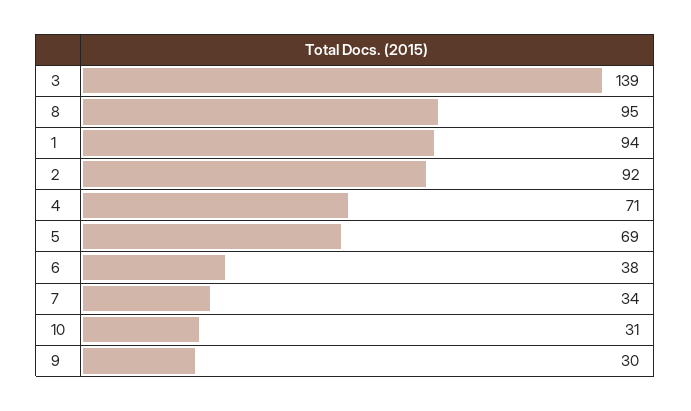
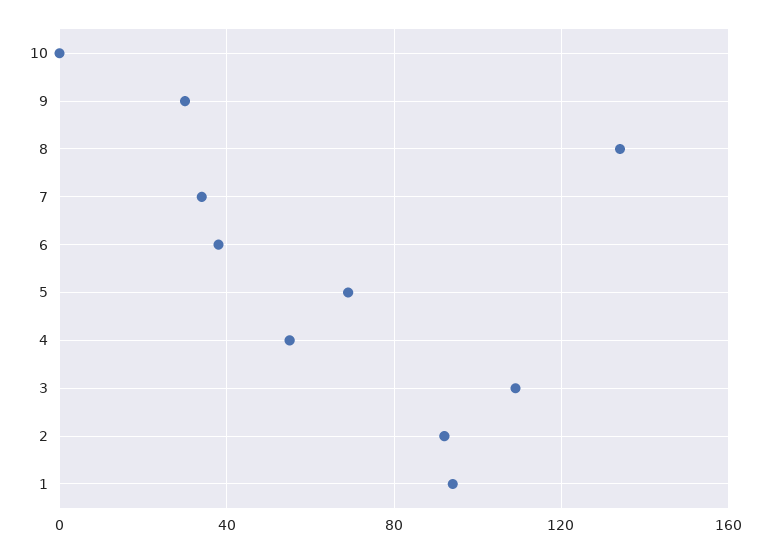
  {
-   "3": 139,
+   "3": 110,
-   "8": 95,
+   "8": 135,
    "1": 94,
    "2": 92,
-   "4": 71,
+   "4": 55,
    "5": 69,
    "6": 38,
    "7": 34,
-   "10": 31,
+   "10": 0,
    "9": 30
  }

